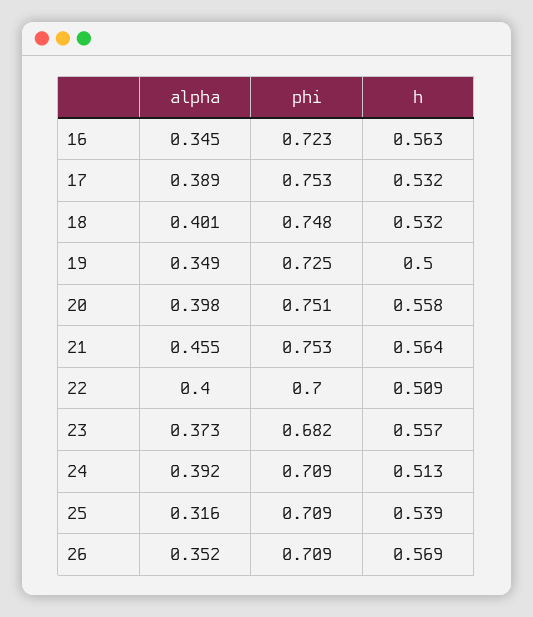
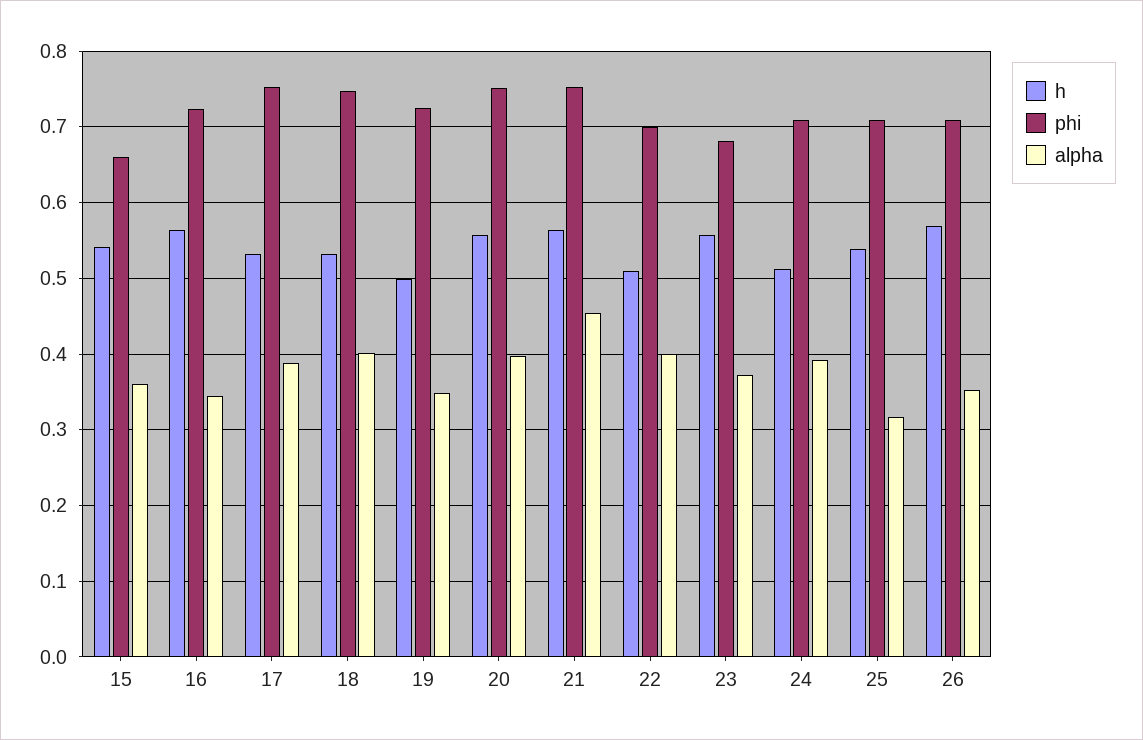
  {
    "alpha": {
      "16": 0.345,
      "17": 0.389,
      "18": 0.401,
      "19": 0.349,
      "20": 0.398,
      "21": 0.455,
      "22": 0.4,
      "23": 0.373,
      "24": 0.392,
      "25": 0.316,
-     "26": 0.352
+     "26": 0.352,
+     "15": 0.36
    },
    "phi": {
      "16": 0.723,
      "17": 0.753,
      "18": 0.748,
      "19": 0.725,
      "20": 0.751,
      "21": 0.753,
      "22": 0.7,
      "23": 0.682,
      "24": 0.709,
      "25": 0.709,
-     "26": 0.709
+     "26": 0.709,
+     "15": 0.66
    },
    "h": {
      "16": 0.563,
      "17": 0.532,
      "18": 0.532,
      "19": 0.5,
      "20": 0.558,
      "21": 0.564,
      "22": 0.509,
      "23": 0.557,
      "24": 0.513,
      "25": 0.539,
-     "26": 0.569
+     "26": 0.569,
+     "15": 0.54
    }
  }

